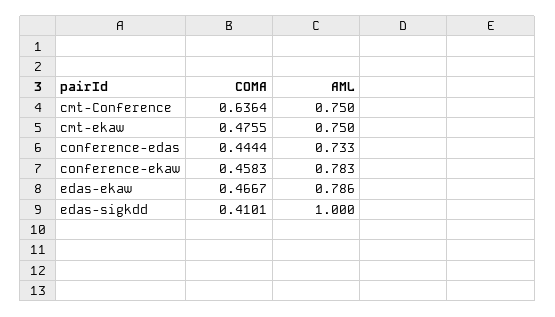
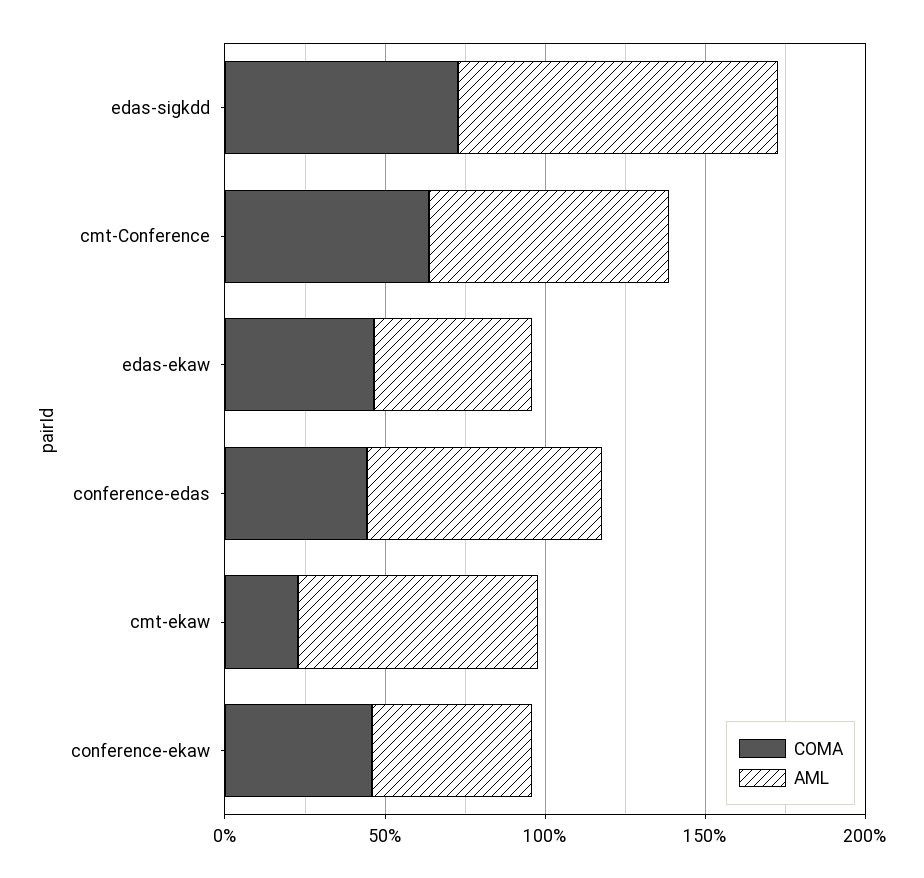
  {
    "COMA": {
      "cmt-Conference": 0.6364,
-     "cmt-ekaw": 0.4755,
+     "cmt-ekaw": 0.2,
      "conference-edas": 0.4444,
      "conference-ekaw": 0.4583,
      "edas-ekaw": 0.4667,
-     "edas-sigkdd": 0.4101
+     "edas-sigkdd": 0.7
    },
    "AML": {
      "cmt-Conference": 0.75,
      "cmt-ekaw": 0.75,
      "conference-edas": 0.733,
-     "conference-ekaw": 0.783,
+     "conference-ekaw": 0.5,
-     "edas-ekaw": 0.786,
+     "edas-ekaw": 0.5,
      "edas-sigkdd": 1
    }
  }

